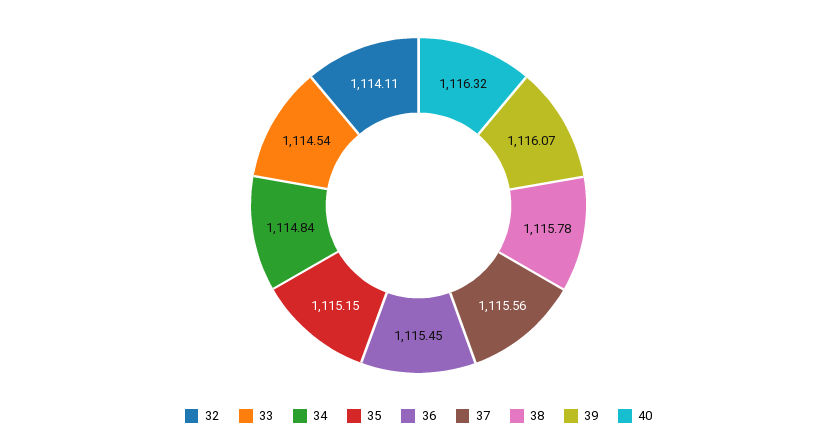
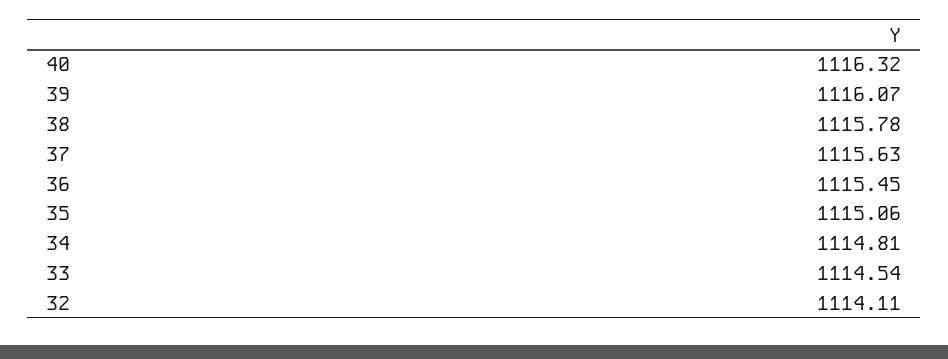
  {
    "32": 1114.11,
    "33": 1114.54,
-   "34": 1114.84,
+   "34": 1114.81,
-   "35": 1115.15,
+   "35": 1115.06,
    "36": 1115.45,
-   "37": 1115.56,
+   "37": 1115.63,
    "38": 1115.78,
    "39": 1116.07,
    "40": 1116.32
  }

